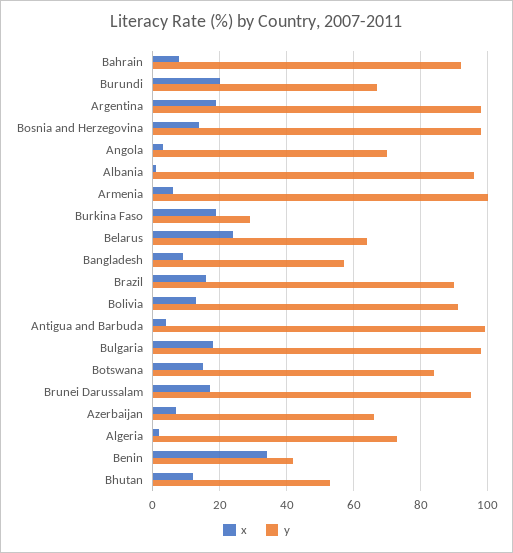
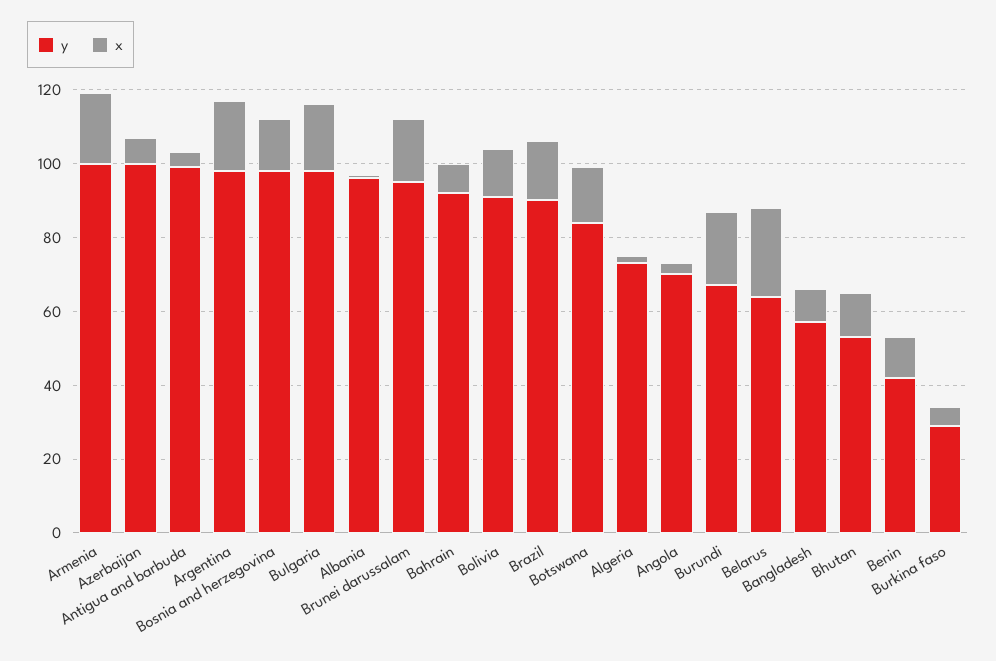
  {
    "x": {
      "Bahrain": 10,
      "Burundi": 20,
      "Argentina": 20,
      "Bosnia and Herzegovina": 15,
      "Angola": 5,
      "Albania": 0,
-     "Armenia": 5,
+     "Armenia": 20,
-     "Burkina Faso": 20,
+     "Burkina Faso": 5,
      "Belarus": 25,
      "Bangladesh": 10,
      "Brazil": 15,
      "Bolivia": 15,
      "Antigua and Barbuda": 5,
      "Bulgaria": 20,
      "Botswana": 15,
      "Brunei Darussalam": 15,
      "Azerbaijan": 5,
      "Algeria": 0,
-     "Benin": 35,
+     "Benin": 10,
      "Bhutan": 10
    },
    "y": {
      "Bahrain": 90,
      "Burundi": 65,
      "Argentina": 100,
      "Bosnia and Herzegovina": 100,
      "Angola": 70,
      "Albania": 95,
      "Armenia": 100,
      "Burkina Faso": 30,
      "Belarus": 65,
      "Bangladesh": 55,
      "Brazil": 90,
      "Bolivia": 90,
      "Antigua and Barbuda": 100,
      "Bulgaria": 100,
      "Botswana": 85,
      "Brunei Darussalam": 95,
-     "Azerbaijan": 65,
+     "Azerbaijan": 100,
      "Algeria": 75,
      "Benin": 40,
      "Bhutan": 55
    }
  }

